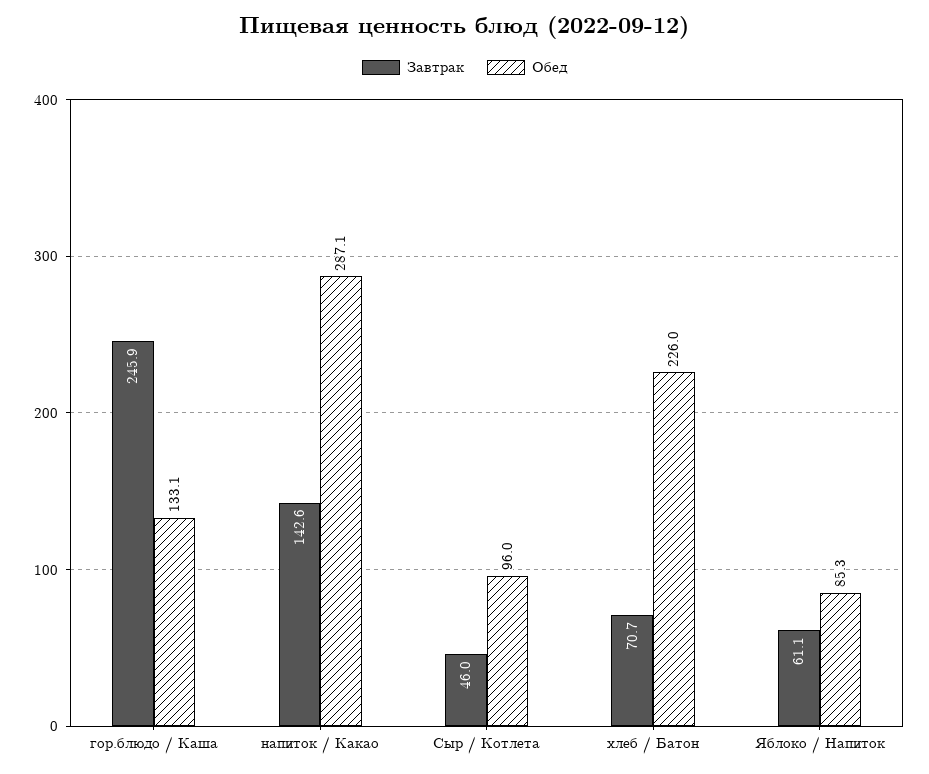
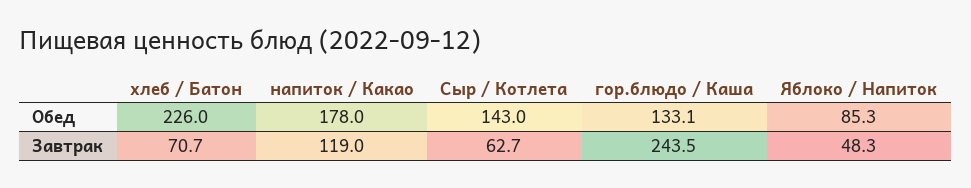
  {
    "Завтрак": {
-     "гор.блюдо / Каша": 245.9,
+     "гор.блюдо / Каша": 243.5,
-     "напиток / Какао": 142.6,
+     "напиток / Какао": 119,
-     "Сыр / Котлета": 46,
+     "Сыр / Котлета": 62.7,
      "хлеб / Батон": 70.7,
-     "Яблоко / Напиток": 61.1
+     "Яблоко / Напиток": 48.3
    },
    "Обед": {
      "гор.блюдо / Каша": 133.1,
-     "напиток / Какао": 287.1,
+     "напиток / Какао": 178,
-     "Сыр / Котлета": 96,
+     "Сыр / Котлета": 143,
      "хлеб / Батон": 226,
      "Яблоко / Напиток": 85.3
    }
  }

